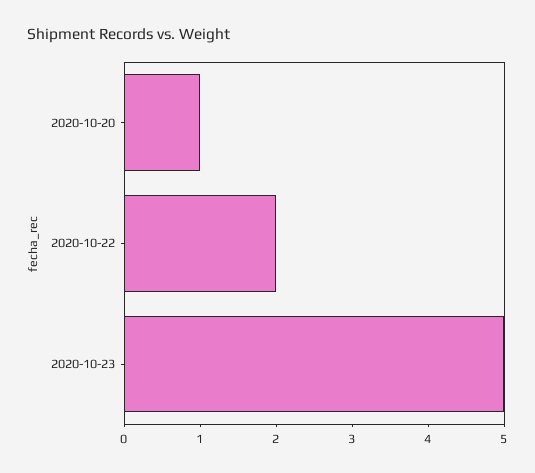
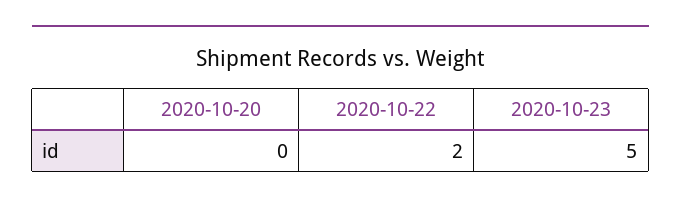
  {
-   "2020-10-20": 1,
+   "2020-10-20": 0,
    "2020-10-22": 2,
    "2020-10-23": 5
  }

